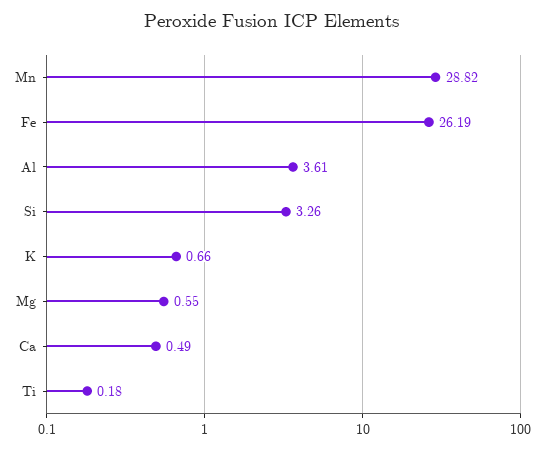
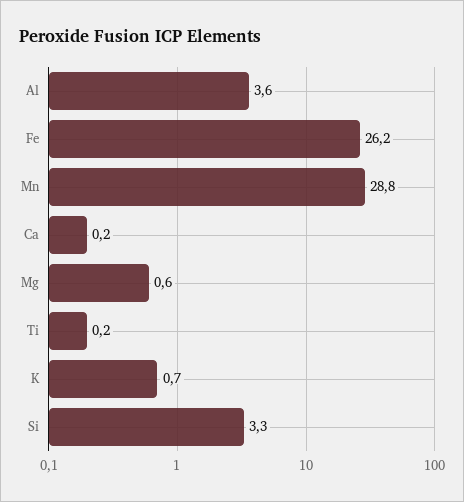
  {
    "Mn": 28.82,
    "Fe": 26.19,
    "Al": 3.61,
    "Si": 3.26,
    "K": 0.66,
    "Mg": 0.55,
-   "Ca": 0.49,
+   "Ca": 0.2,
    "Ti": 0.18
  }

